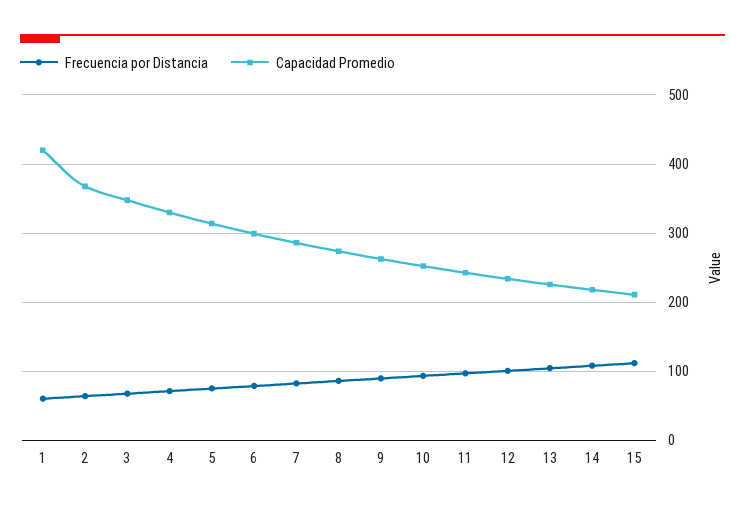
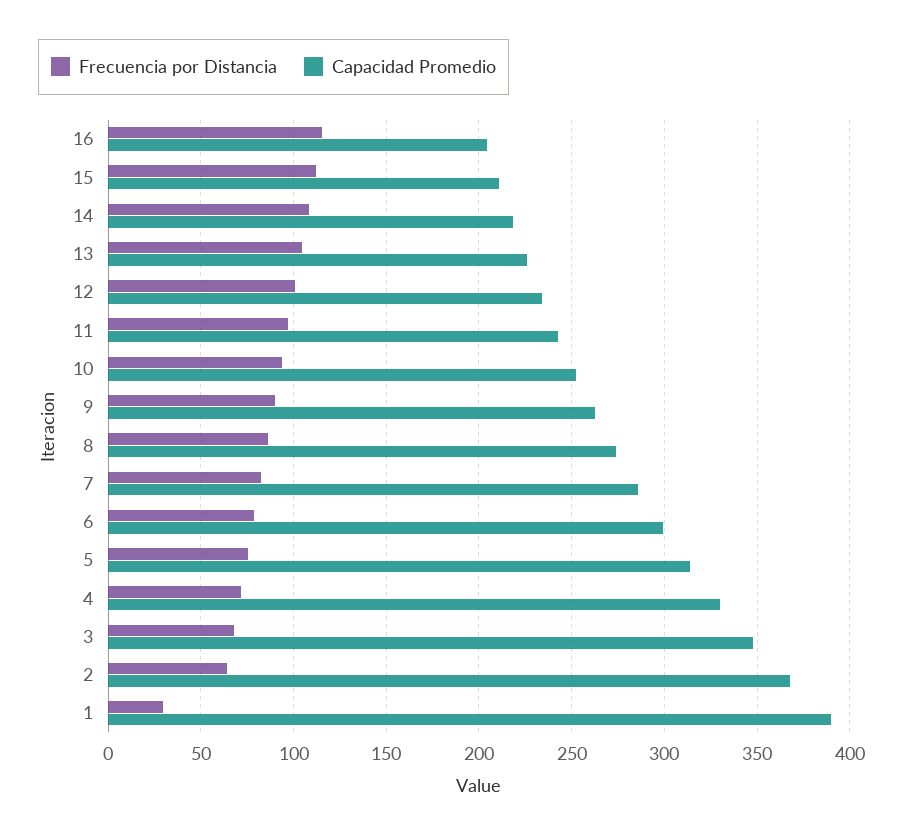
  {
    "Frecuencia por Distancia": {
-     "1": 60,
+     "1": 30,
      "2": 65,
      "3": 70,
      "4": 70,
      "5": 75,
      "6": 80,
      "7": 85,
      "8": 85,
      "9": 90,
      "10": 95,
      "11": 95,
      "12": 100,
      "13": 105,
      "14": 110,
-     "15": 110
+     "15": 110,
+     "16": 115
    },
    "Capacidad Promedio": {
-     "1": 420,
+     "1": 390,
      "2": 370,
      "3": 350,
      "4": 330,
      "5": 315,
      "6": 300,
      "7": 285,
      "8": 275,
      "9": 265,
      "10": 250,
      "11": 245,
      "12": 235,
      "13": 225,
      "14": 220,
-     "15": 210
+     "15": 210,
+     "16": 205
    }
  }

